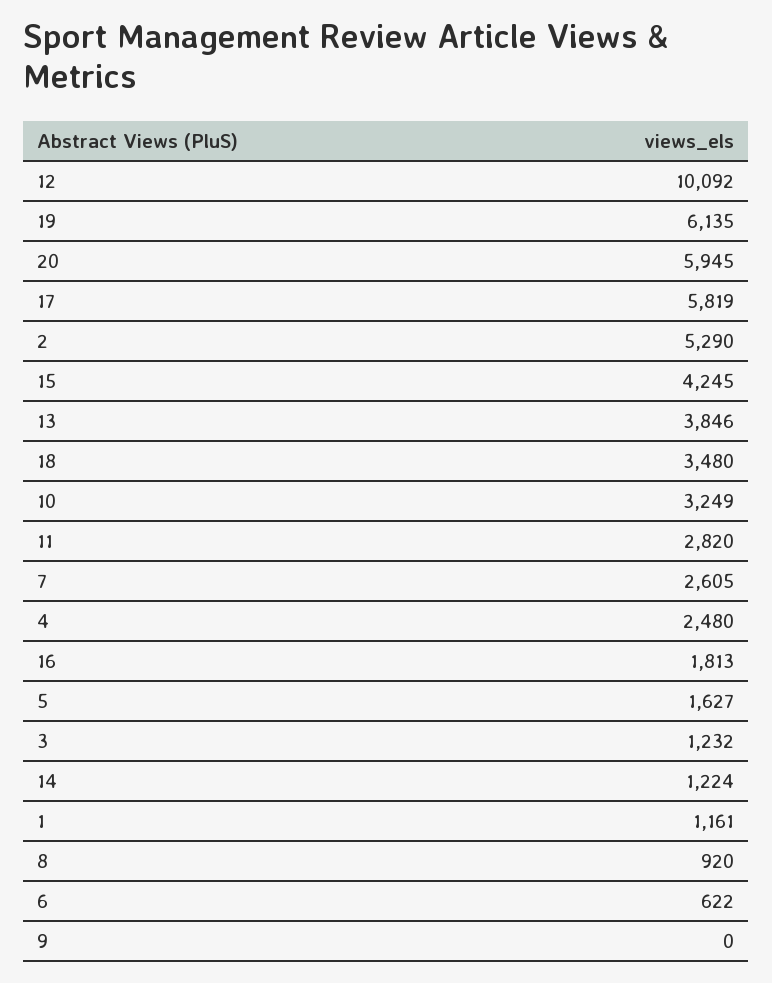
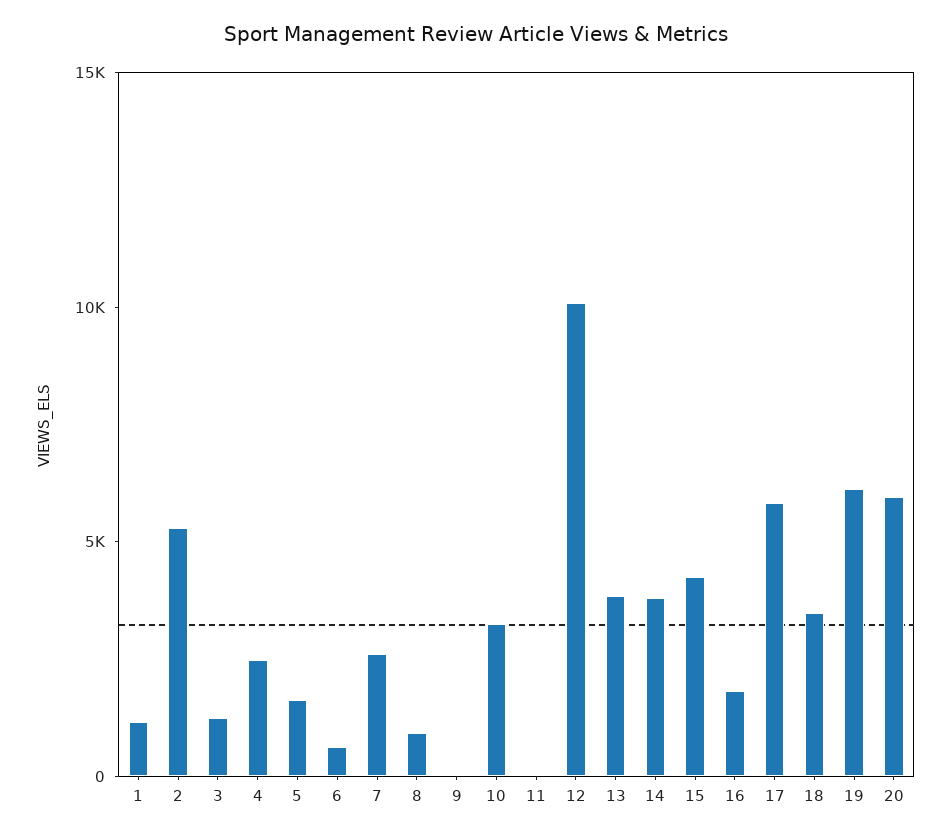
  {
    "12": 10092,
    "19": 6135,
    "20": 5945,
    "17": 5819,
    "2": 5290,
    "15": 4245,
    "13": 3846,
    "18": 3480,
    "10": 3249,
-   "11": 2820,
+   "11": 0,
    "7": 2605,
    "4": 2480,
    "16": 1813,
    "5": 1627,
    "3": 1232,
-   "14": 1224,
+   "14": 4000,
    "1": 1161,
    "8": 920,
    "6": 622,
    "9": 0
  }

